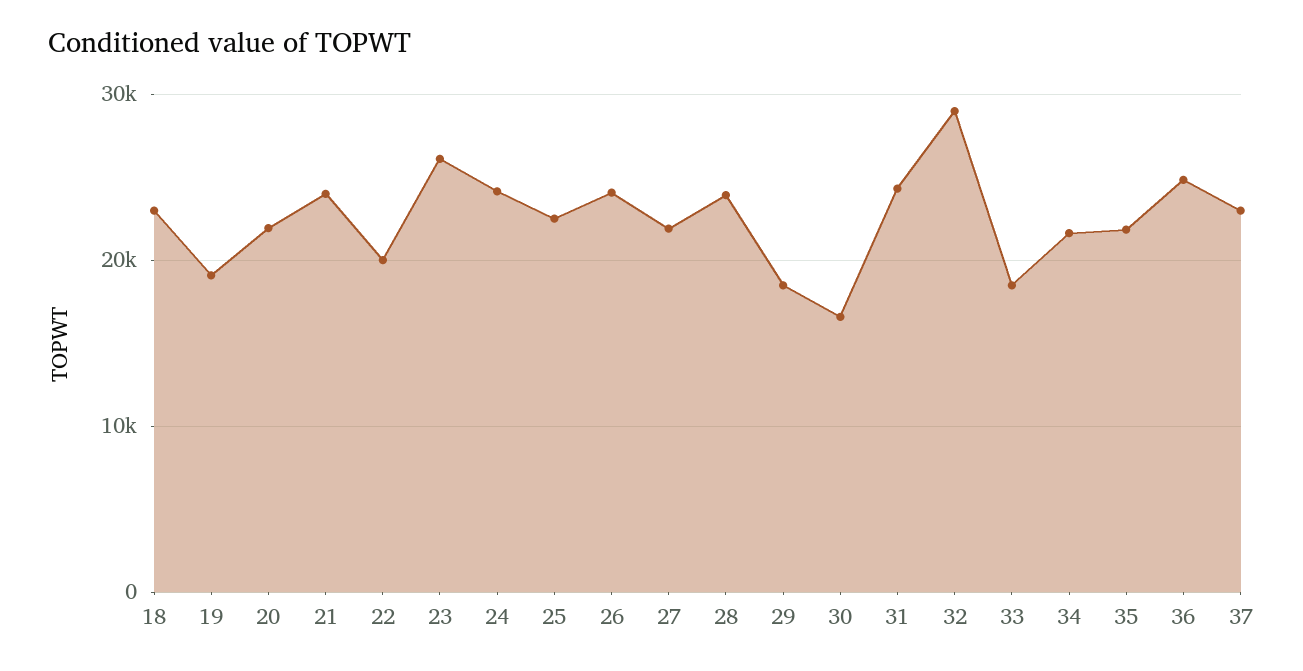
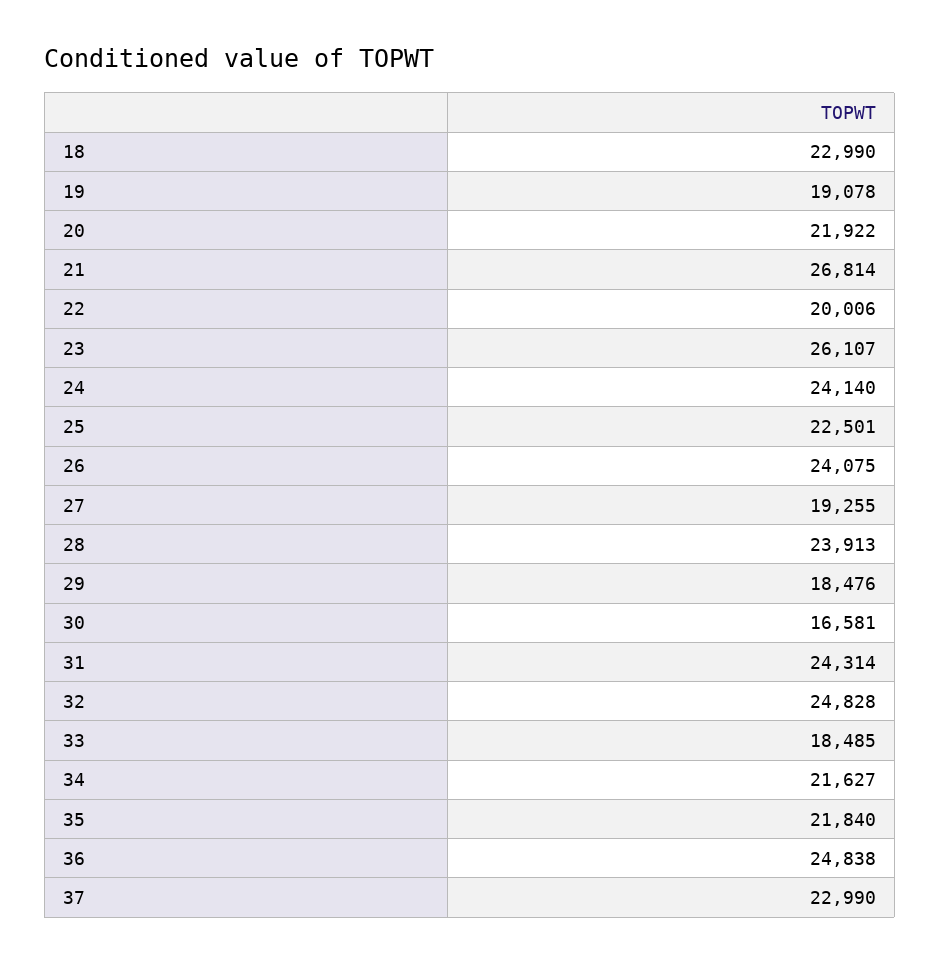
  {
    "18": 22990,
    "19": 19078,
    "20": 21922,
-   "21": 24000,
+   "21": 26814,
    "22": 20006,
    "23": 26107,
    "24": 24140,
    "25": 22501,
    "26": 24075,
-   "27": 22000,
+   "27": 19255,
    "28": 23913,
    "29": 18476,
    "30": 16581,
    "31": 24314,
-   "32": 29000,
+   "32": 24828,
    "33": 18485,
    "34": 21627,
    "35": 21840,
    "36": 24838,
    "37": 22990
  }

